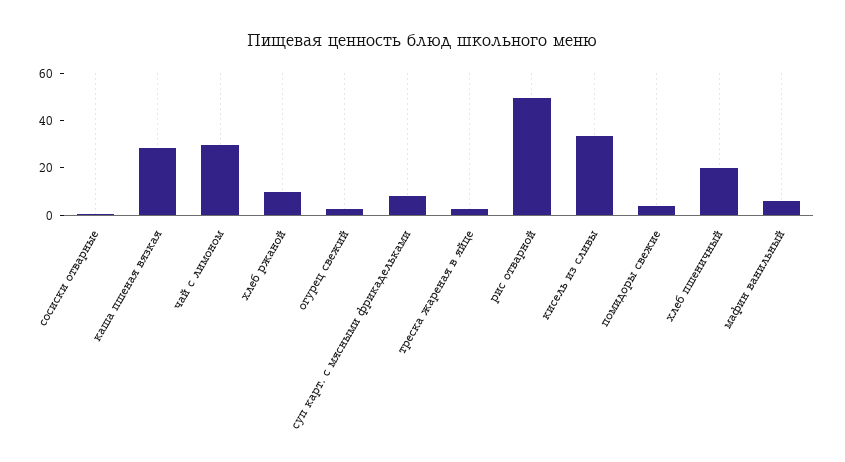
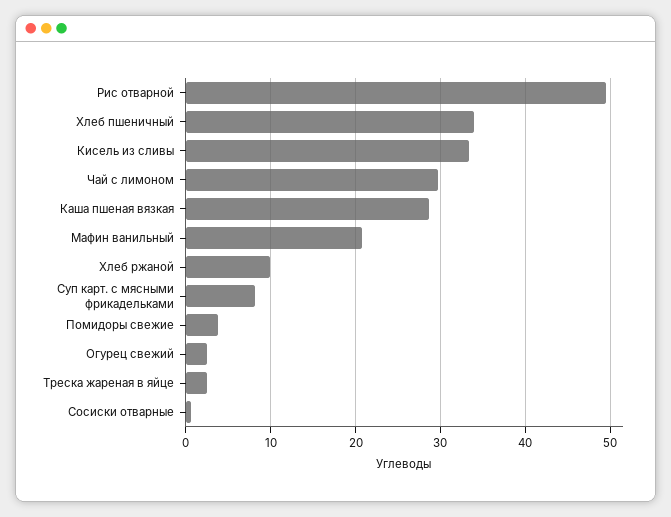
  {
    "сосиски отварные": 1,
    "каша пшеная вязкая": 29,
    "чай с лимоном": 30,
    "хлеб ржаной": 10,
    "огурец свежий": 3,
    "суп карт. с мясными фрикадельками": 8,
    "треска жареная в яйце": 2,
    "рис отварной": 50,
    "кисель из сливы": 33,
    "помидоры свежие": 4,
-   "хлеб пшеничный": 20,
+   "хлеб пшеничный": 34,
-   "мафин ванильный": 5
+   "мафин ванильный": 21
  }

